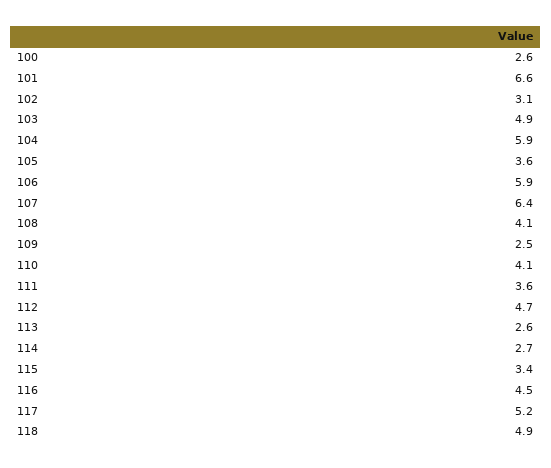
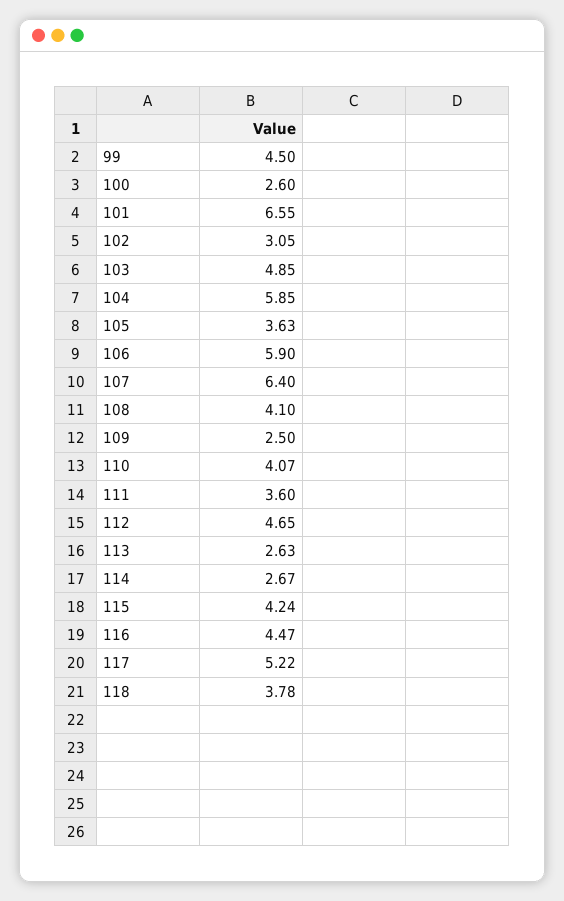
  {
    "100": 2.6,
    "101": 6.55,
    "102": 3.05,
    "103": 4.85,
    "104": 5.85,
    "105": 3.63,
    "106": 5.9,
    "107": 6.4,
    "108": 4.1,
    "109": 2.5,
    "110": 4.07,
    "111": 3.6,
    "112": 4.65,
    "113": 2.63,
    "114": 2.67,
-   "115": 3.4,
+   "115": 4.24,
    "116": 4.47,
    "117": 5.22,
-   "118": 4.9
+   "118": 3.78,
+   "99": 4.5
  }

